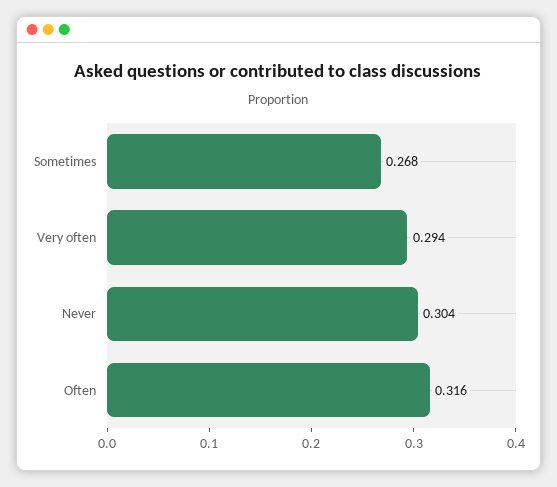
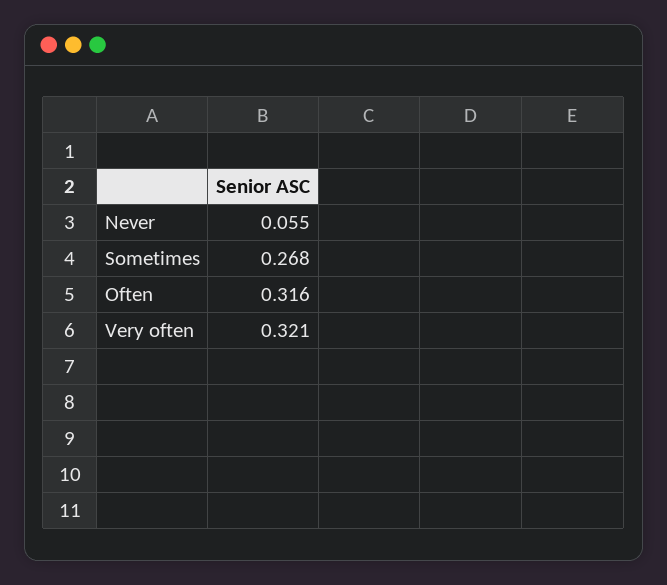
  {
    "Sometimes": 0.268,
-   "Very often": 0.294,
+   "Very often": 0.321,
-   "Never": 0.304,
+   "Never": 0.055,
    "Often": 0.316
  }

